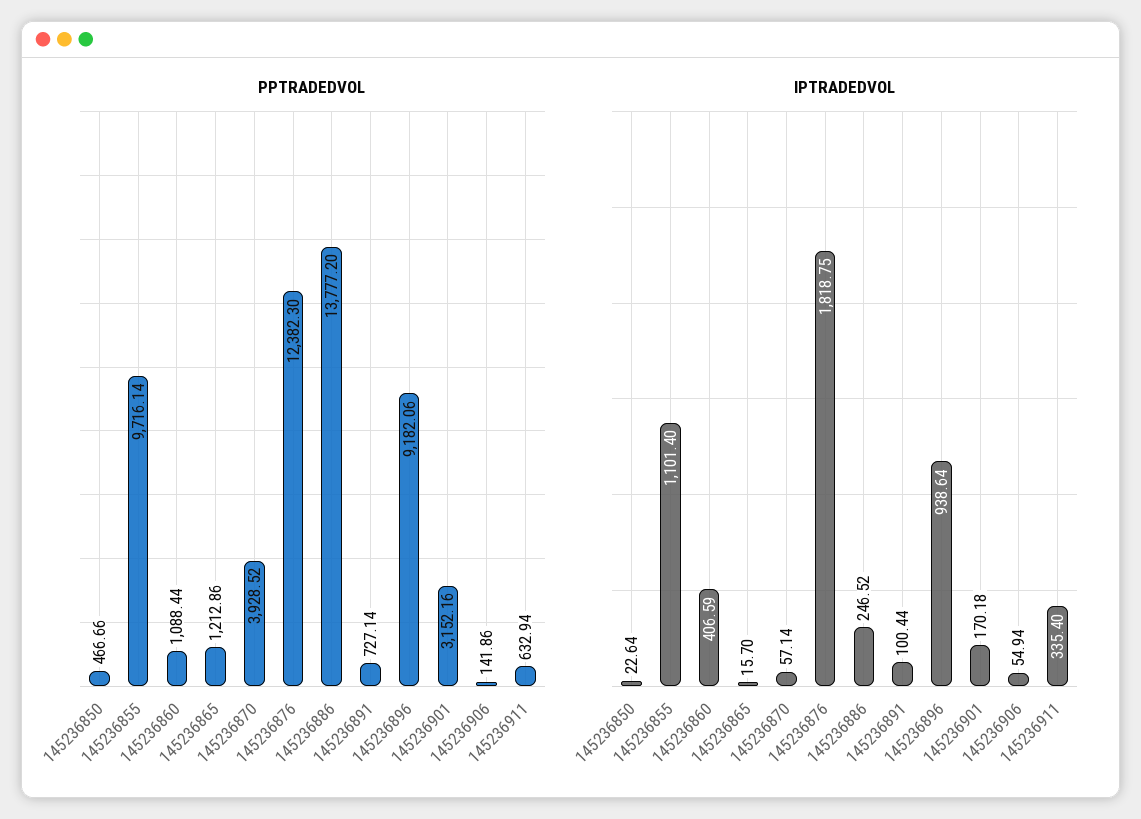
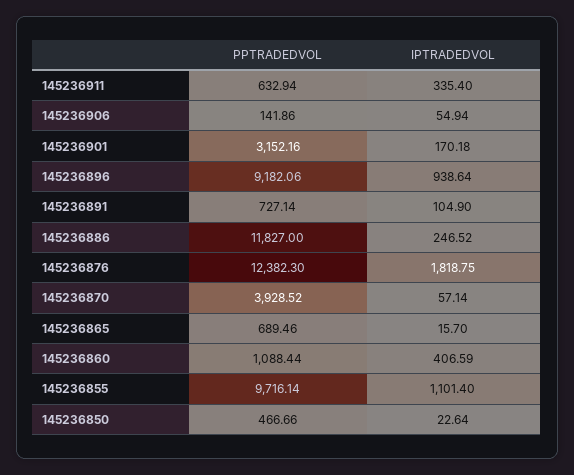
  {
    "PPTRADEDVOL": {
      "145236850": 466.66,
      "145236855": 9716.14,
      "145236860": 1088.44,
-     "145236865": 1212.86,
+     "145236865": 689.46,
      "145236870": 3928.52,
      "145236876": 12382.3,
-     "145236886": 13777.2,
+     "145236886": 11827,
      "145236891": 727.14,
      "145236896": 9182.06,
      "145236901": 3152.16,
      "145236906": 141.86,
      "145236911": 632.94
    },
    "IPTRADEDVOL": {
      "145236850": 22.64,
      "145236855": 1101.4,
      "145236860": 406.59,
      "145236865": 15.7,
      "145236870": 57.14,
      "145236876": 1818.75,
      "145236886": 246.52,
-     "145236891": 100.44,
+     "145236891": 104.9,
      "145236896": 938.64,
      "145236901": 170.18,
      "145236906": 54.94,
      "145236911": 335.4
    }
  }

